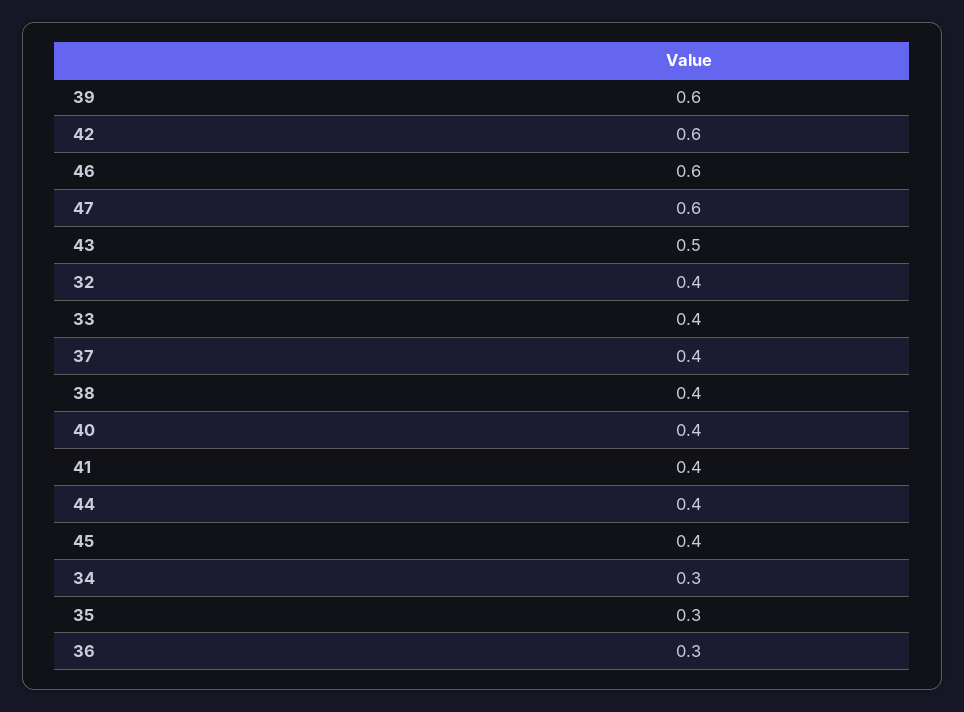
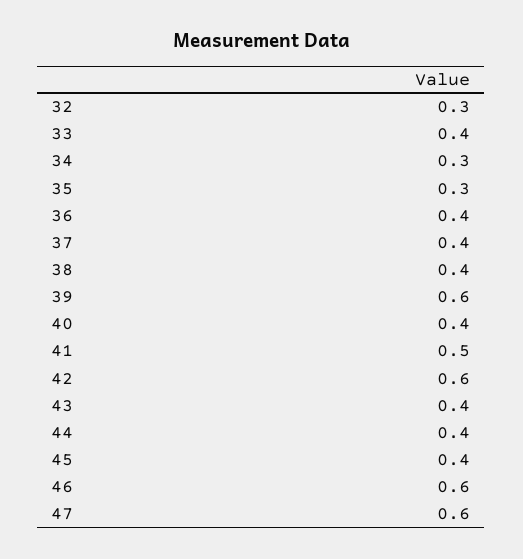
  {
    "39": 0.6,
    "42": 0.6,
    "46": 0.6,
    "47": 0.6,
-   "43": 0.5,
+   "43": 0.4,
-   "32": 0.4,
+   "32": 0.3,
    "33": 0.4,
    "37": 0.4,
    "38": 0.4,
    "40": 0.4,
-   "41": 0.4,
+   "41": 0.5,
    "44": 0.4,
    "45": 0.4,
    "34": 0.3,
    "35": 0.3,
-   "36": 0.3
+   "36": 0.4
  }

